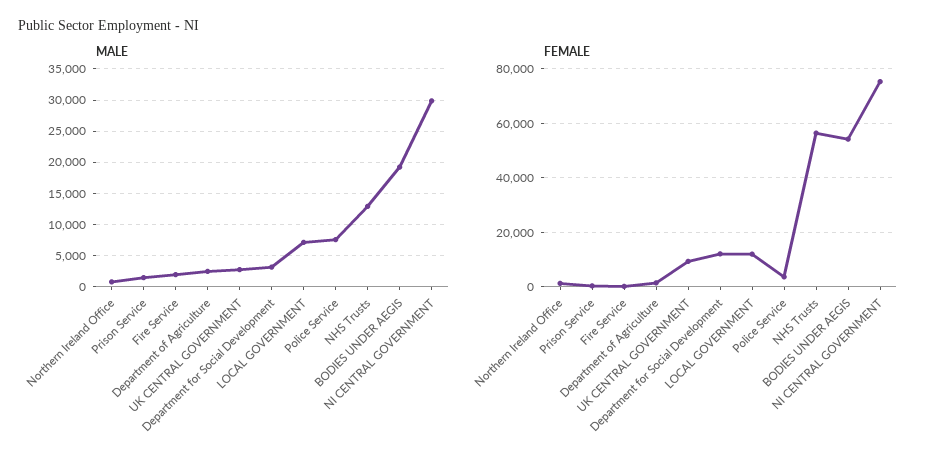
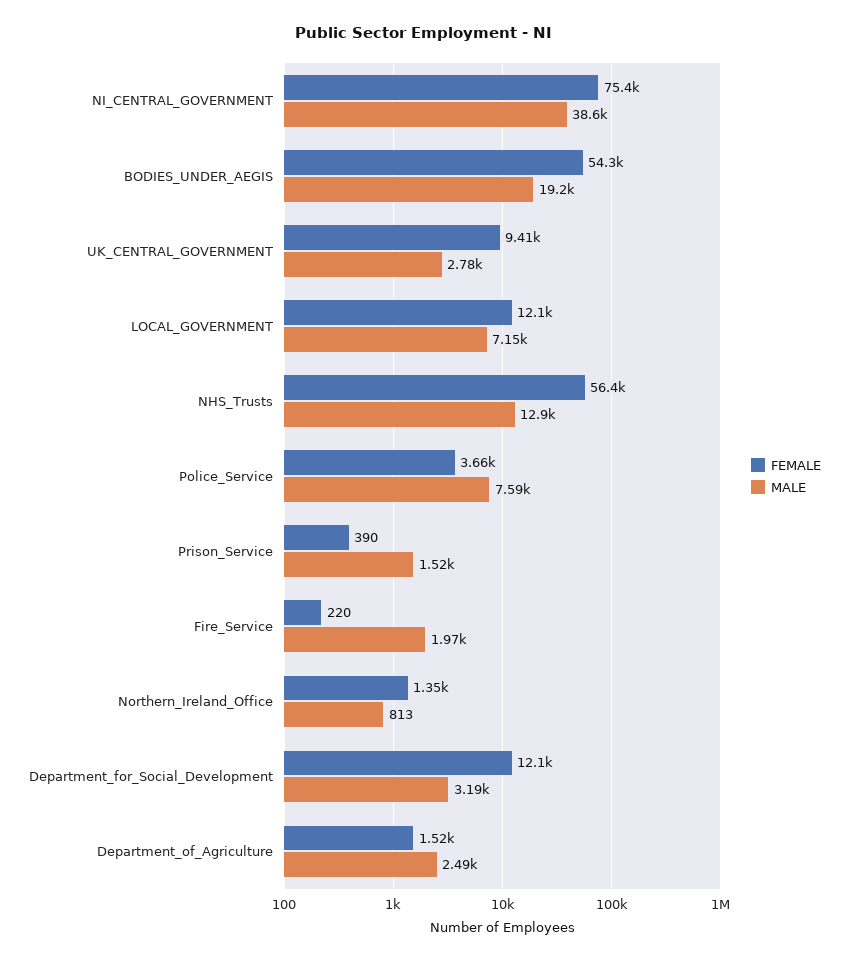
  {
    "MALE": {
      "Northern Ireland Office": 813,
      "Prison Service": 1520,
      "Fire Service": 1970,
      "Department of Agriculture": 2490,
      "UK CENTRAL GOVERNMENT": 2780,
      "Department for Social Development": 3190,
      "LOCAL GOVERNMENT": 7150,
      "Police Service": 7590,
      "NHS Trusts": 12900,
      "BODIES UNDER AEGIS": 19200,
-     "NI CENTRAL GOVERNMENT": 30000
+     "NI CENTRAL GOVERNMENT": 38600
    },
    "FEMALE": {
      "Northern Ireland Office": 1350,
      "Prison Service": 390,
      "Fire Service": 220,
      "Department of Agriculture": 1520,
      "UK CENTRAL GOVERNMENT": 9410,
      "Department for Social Development": 12100,
      "LOCAL GOVERNMENT": 12100,
      "Police Service": 3660,
      "NHS Trusts": 56400,
      "BODIES UNDER AEGIS": 54300,
      "NI CENTRAL GOVERNMENT": 75400
    }
  }

